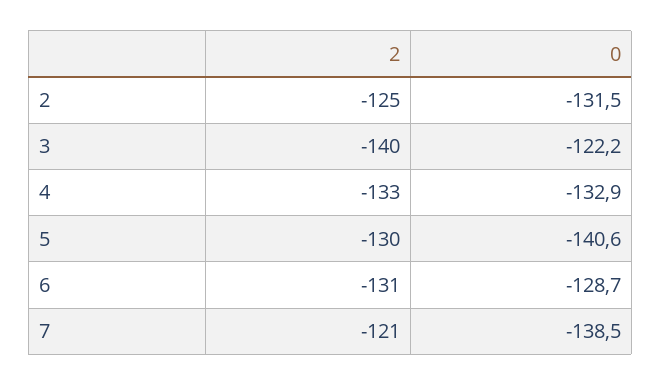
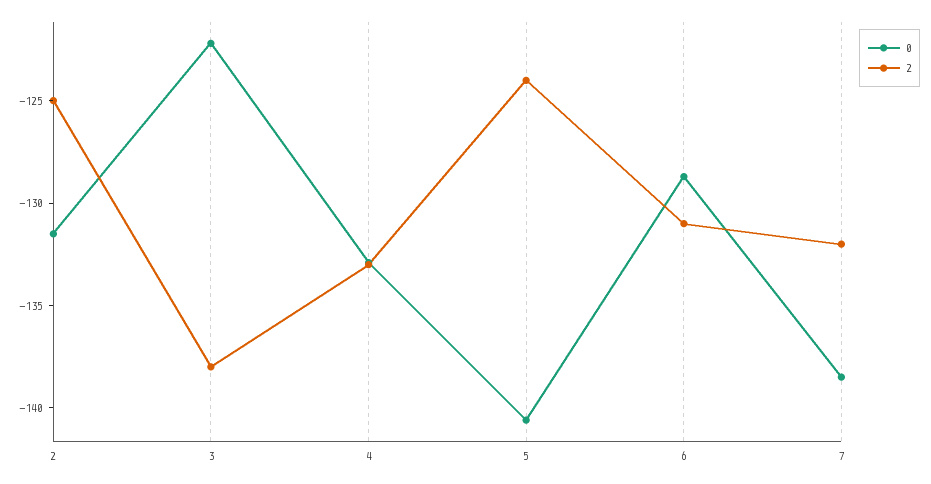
  {
    "2": {
      "2": -125,
-     "3": -140,
+     "3": -138,
      "4": -133,
-     "5": -130,
+     "5": -124,
      "6": -131,
-     "7": -121
+     "7": -132
    },
    "0": {
      "2": -131.5,
      "3": -122.2,
      "4": -132.9,
      "5": -140.6,
      "6": -128.7,
      "7": -138.5
    }
  }

